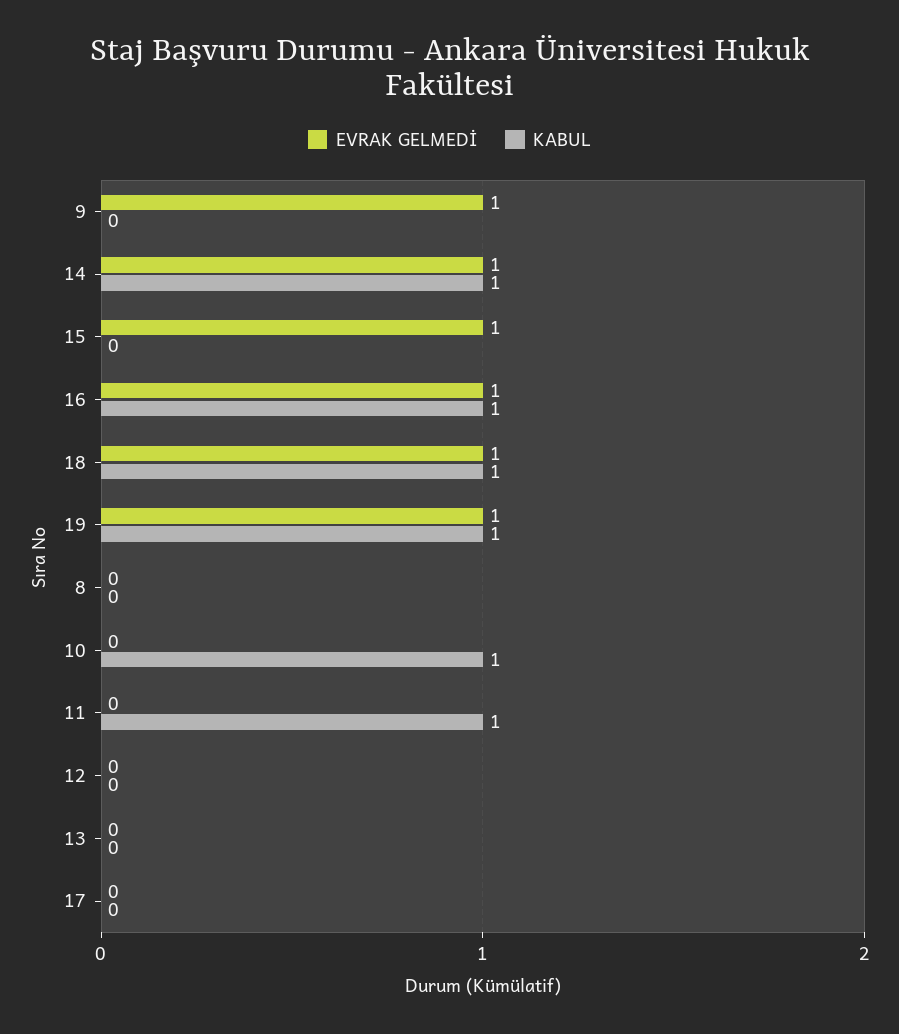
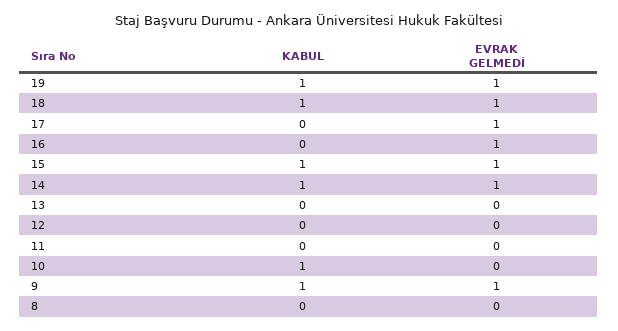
  {
    "EVRAK GELMEDİ": {
      "9": 1,
      "14": 1,
      "15": 1,
      "16": 1,
      "18": 1,
      "19": 1,
      "8": 0,
      "10": 0,
      "11": 0,
      "12": 0,
      "13": 0,
-     "17": 0
+     "17": 1
    },
    "KABUL": {
-     "9": 0,
+     "9": 1,
      "14": 1,
-     "15": 0,
+     "15": 1,
-     "16": 1,
+     "16": 0,
      "18": 1,
      "19": 1,
      "8": 0,
      "10": 1,
-     "11": 1,
+     "11": 0,
      "12": 0,
      "13": 0,
      "17": 0
    }
  }

